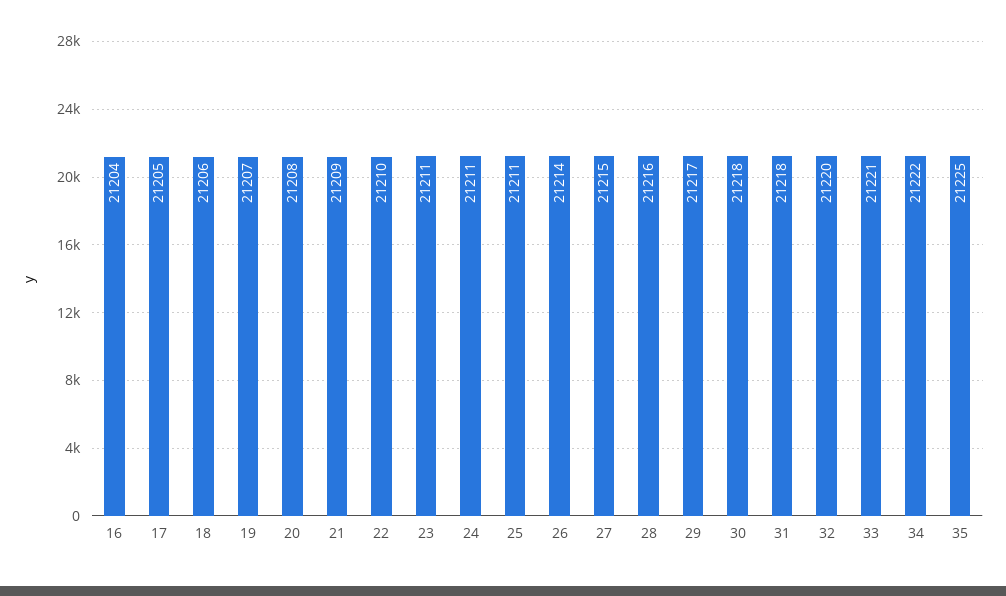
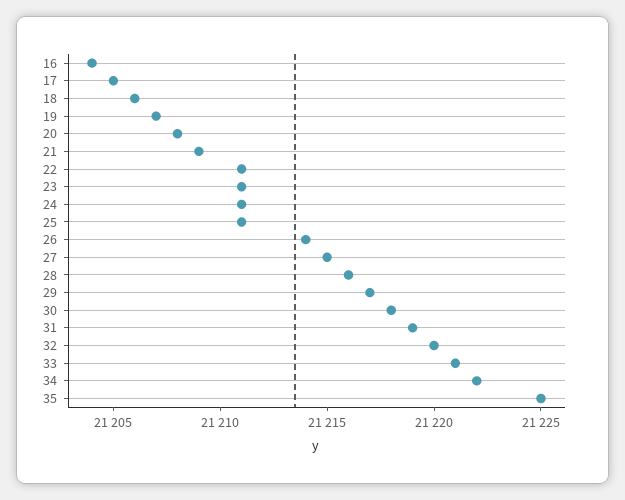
  {
    "16": 21204,
    "17": 21205,
    "18": 21206,
    "19": 21207,
    "20": 21208,
    "21": 21209,
-   "22": 21210,
+   "22": 21211,
    "23": 21211,
    "24": 21211,
    "25": 21211,
    "26": 21214,
    "27": 21215,
    "28": 21216,
    "29": 21217,
    "30": 21218,
-   "31": 21218,
+   "31": 21219,
    "32": 21220,
    "33": 21221,
    "34": 21222,
    "35": 21225
  }

